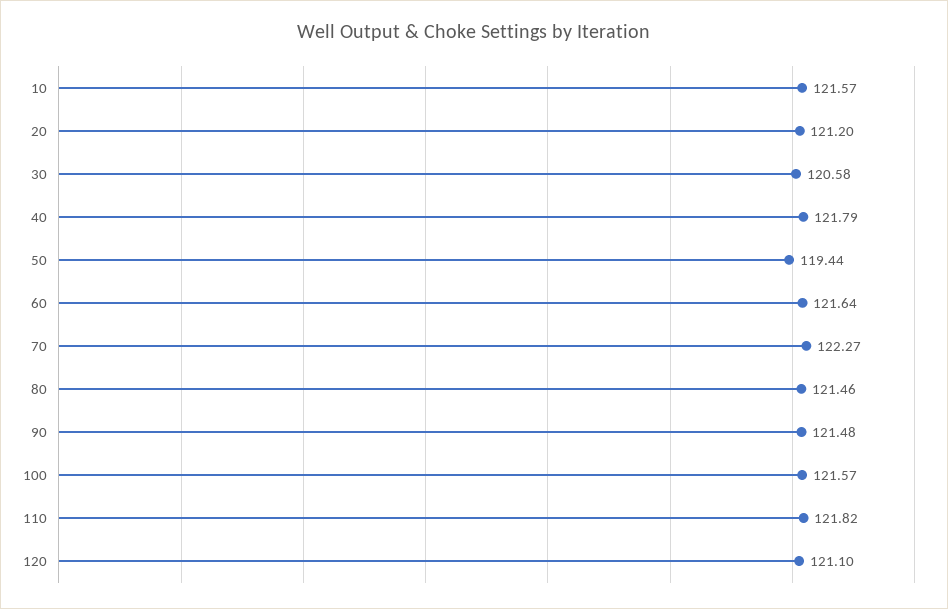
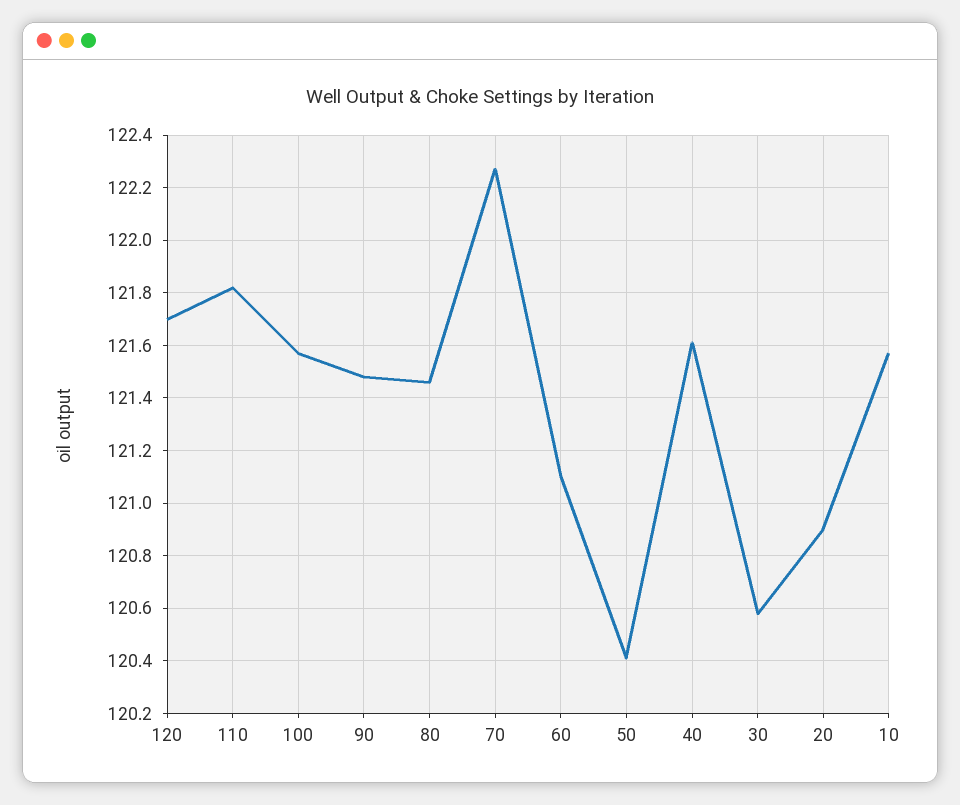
  {
    "10": 121.57,
-   "20": 121.2,
+   "20": 120.9,
    "30": 120.58,
-   "40": 121.79,
+   "40": 121.6,
-   "50": 119.44,
+   "50": 120.4,
-   "60": 121.64,
+   "60": 121.1,
    "70": 122.27,
    "80": 121.46,
    "90": 121.48,
    "100": 121.57,
    "110": 121.82,
-   "120": 121.1
+   "120": 121.7
  }

